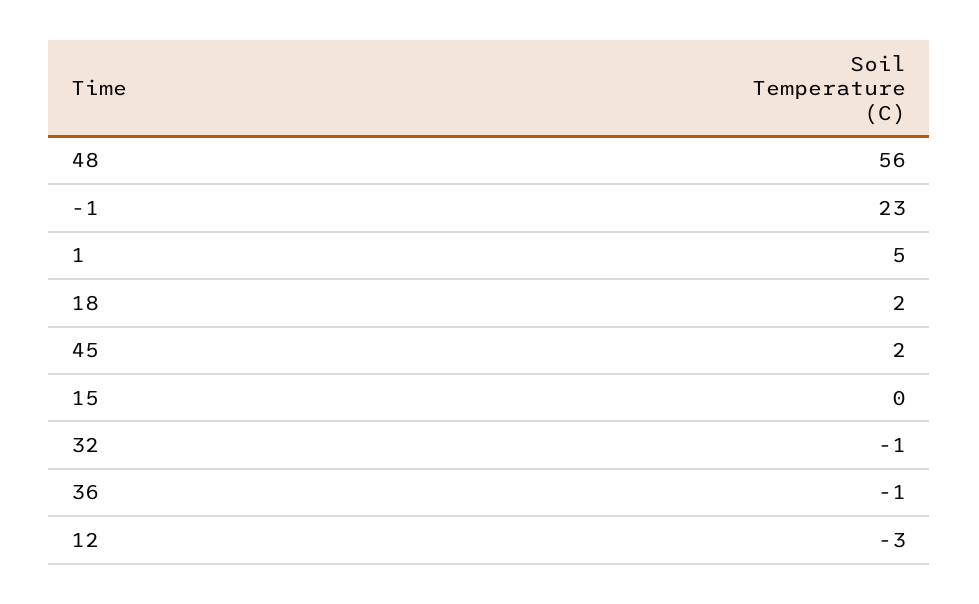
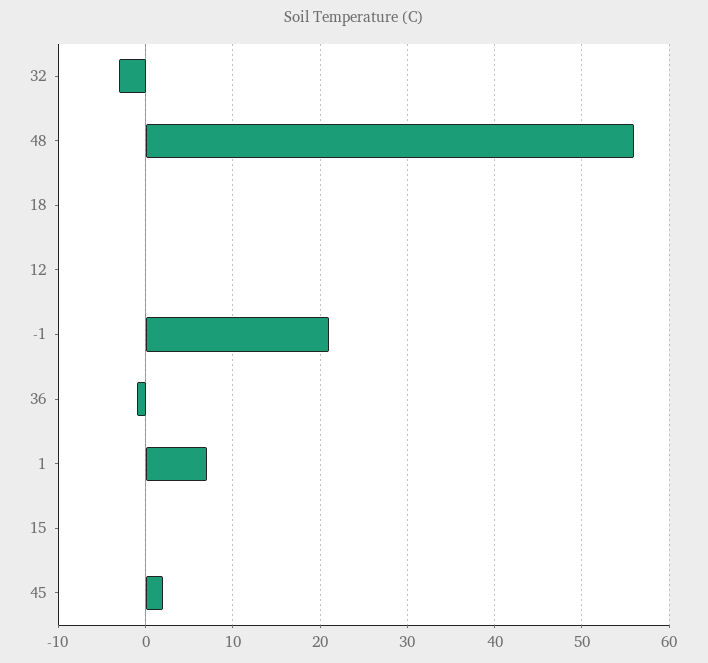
  {
    "48": 56,
-   "-1": 23,
+   "-1": 21,
-   "1": 5,
+   "1": 7,
-   "18": 2,
+   "18": 0,
    "45": 2,
    "15": 0,
-   "32": -1,
+   "32": -3,
    "36": -1,
-   "12": -3
+   "12": 0
  }

